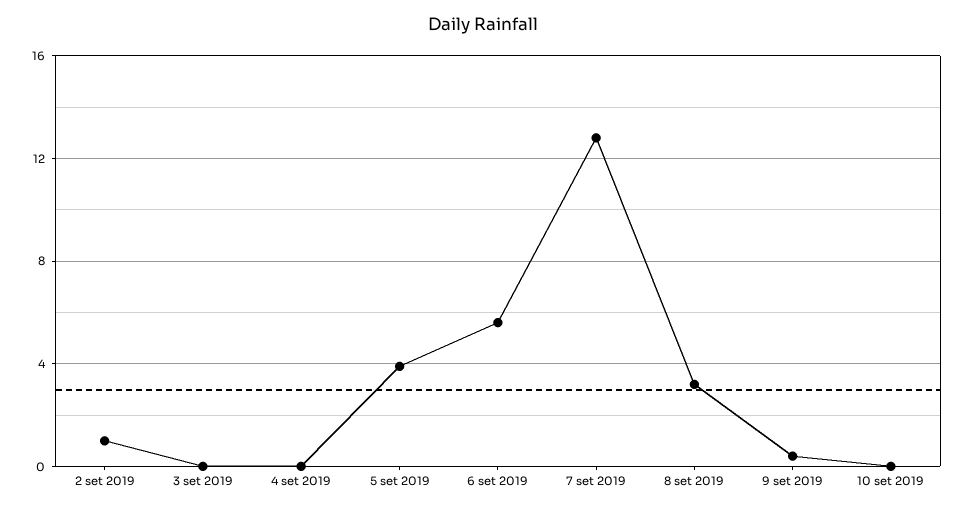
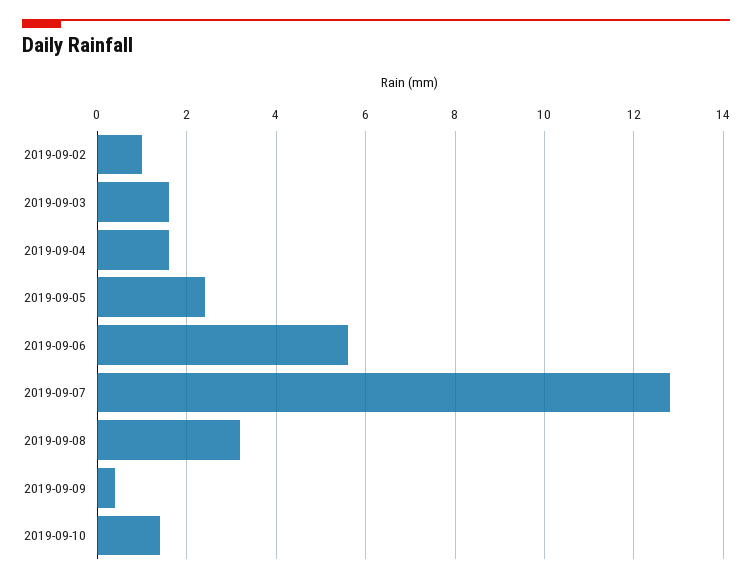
  {
    "2 set 2019": 1,
-   "3 set 2019": 0,
+   "3 set 2019": 1.5,
-   "4 set 2019": 0,
+   "4 set 2019": 1.5,
-   "5 set 2019": 4,
+   "5 set 2019": 2.5,
    "6 set 2019": 5.5,
    "7 set 2019": 13,
    "8 set 2019": 3,
    "9 set 2019": 0.5,
-   "10 set 2019": 0
+   "10 set 2019": 1.5
  }

